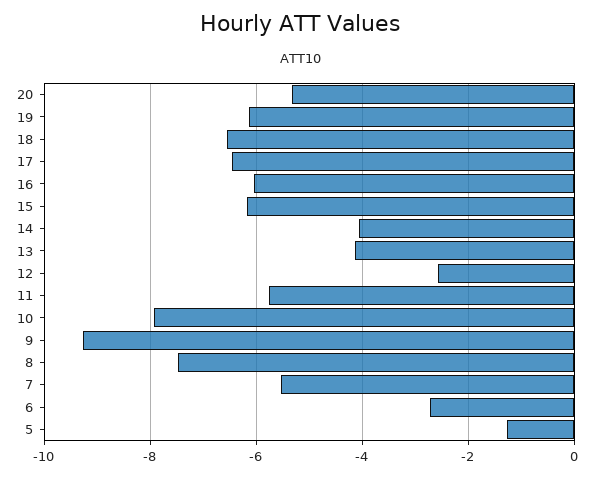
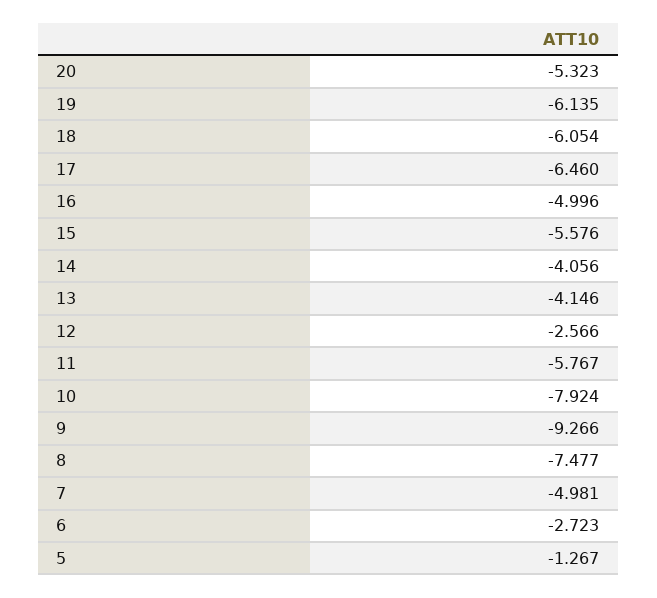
  {
    "20": -5.323,
    "19": -6.135,
-   "18": -6.6,
+   "18": -6.054,
    "17": -6.46,
-   "16": -6,
+   "16": -4.996,
-   "15": -6.2,
+   "15": -5.576,
    "14": -4.056,
    "13": -4.146,
    "12": -2.566,
    "11": -5.767,
    "10": -7.924,
    "9": -9.266,
    "8": -7.477,
-   "7": -5.6,
+   "7": -4.981,
    "6": -2.723,
    "5": -1.267
  }

